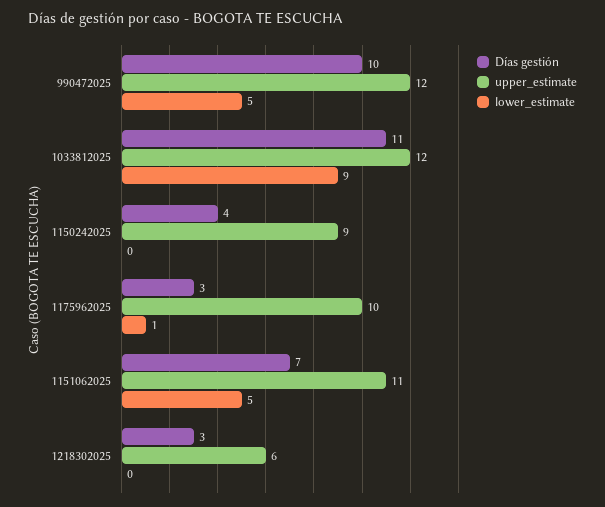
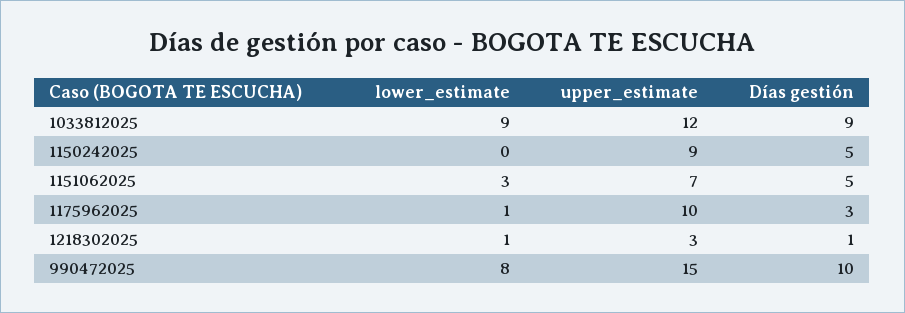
  {
    "Días gestión": {
      "990472025": 10,
-     "1033812025": 11,
+     "1033812025": 9,
-     "1150242025": 4,
+     "1150242025": 5,
      "1175962025": 3,
-     "1151062025": 7,
+     "1151062025": 5,
-     "1218302025": 3
+     "1218302025": 1
    },
    "upper_estimate": {
-     "990472025": 12,
+     "990472025": 15,
      "1033812025": 12,
      "1150242025": 9,
      "1175962025": 10,
-     "1151062025": 11,
+     "1151062025": 7,
-     "1218302025": 6
+     "1218302025": 3
    },
    "lower_estimate": {
-     "990472025": 5,
+     "990472025": 8,
      "1033812025": 9,
      "1150242025": 0,
      "1175962025": 1,
-     "1151062025": 5,
+     "1151062025": 3,
-     "1218302025": 0
+     "1218302025": 1
    }
  }

